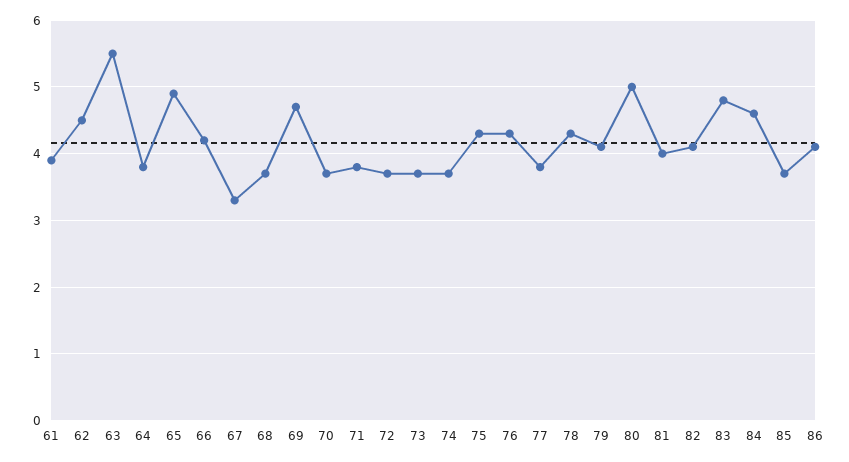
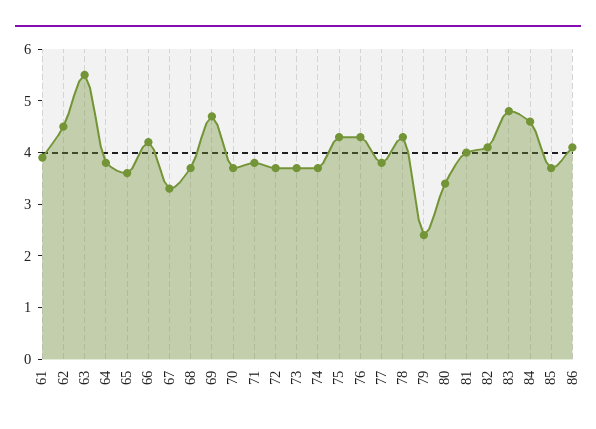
  {
    "61": 3.9,
    "62": 4.5,
    "63": 5.5,
    "64": 3.8,
-   "65": 4.9,
+   "65": 3.5,
    "66": 4.2,
    "67": 3.3,
    "68": 3.7,
    "69": 4.7,
    "70": 3.7,
    "71": 3.8,
    "72": 3.7,
    "73": 3.7,
    "74": 3.7,
    "75": 4.3,
    "76": 4.3,
    "77": 3.8,
    "78": 4.3,
-   "79": 4.1,
+   "79": 2.5,
-   "80": 5,
+   "80": 3.5,
    "81": 4,
    "82": 4.1,
    "83": 4.8,
    "84": 4.6,
    "85": 3.7,
    "86": 4.1
  }

